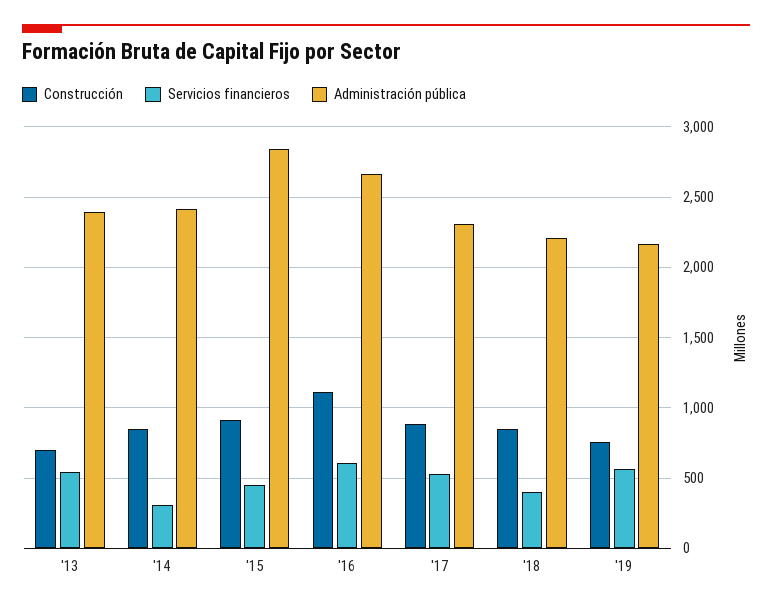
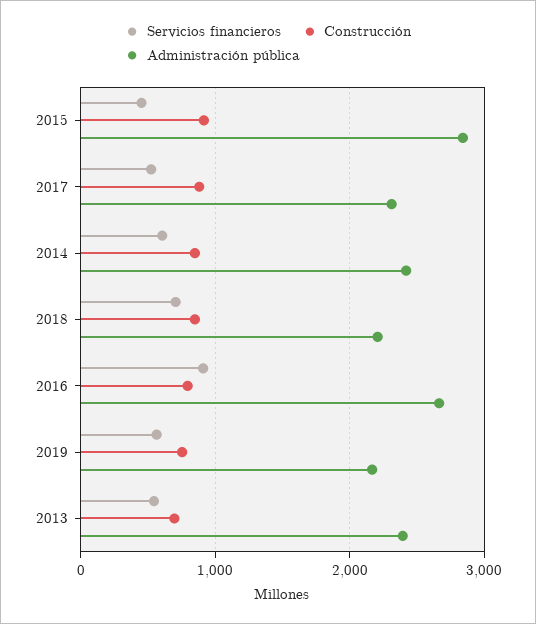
  {
    "Construcción": {
      "'13": 700,
      "'14": 850,
      "'15": 900,
-     "'16": 1100,
+     "'16": 800,
      "'17": 900,
      "'18": 850,
      "'19": 750
    },
    "Servicios financieros": {
      "'13": 550,
-     "'14": 300,
+     "'14": 600,
      "'15": 450,
-     "'16": 600,
+     "'16": 900,
      "'17": 550,
-     "'18": 400,
+     "'18": 700,
      "'19": 550
    },
    "Administración pública": {
      "'13": 2400,
      "'14": 2400,
      "'15": 2850,
      "'16": 2650,
      "'17": 2300,
      "'18": 2200,
      "'19": 2150
    }
  }

